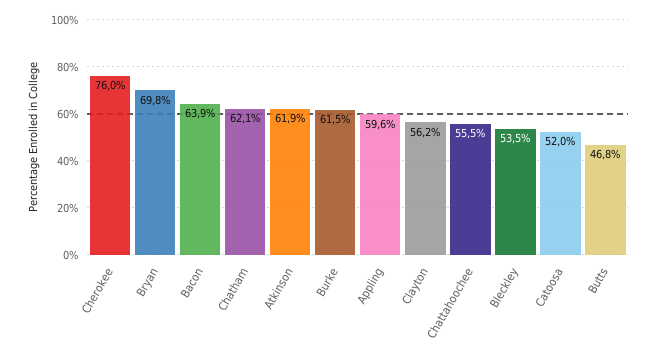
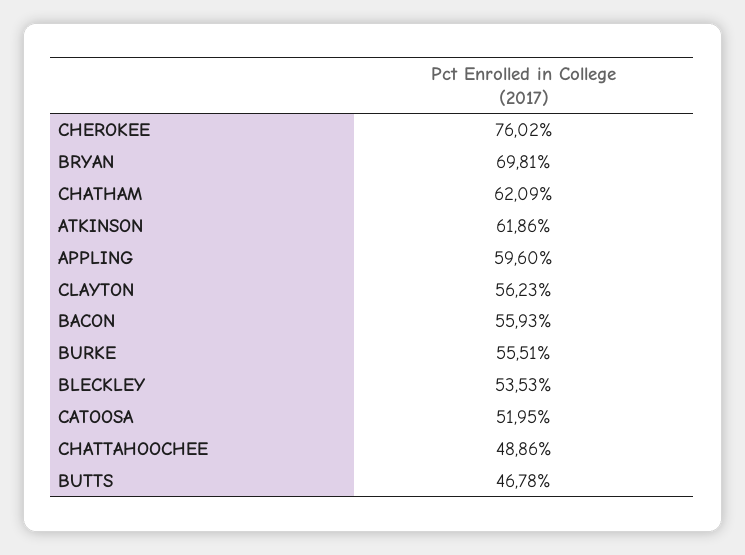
  {
    "Cherokee": 76.02,
    "Bryan": 69.81,
-   "Bacon": 63.9,
+   "Bacon": 55.93,
    "Chatham": 62.09,
    "Atkinson": 61.86,
-   "Burke": 61.5,
+   "Burke": 55.51,
    "Appling": 59.6,
    "Clayton": 56.23,
-   "Chattahoochee": 55.5,
+   "Chattahoochee": 48.86,
    "Bleckley": 53.53,
    "Catoosa": 51.95,
    "Butts": 46.78
  }

